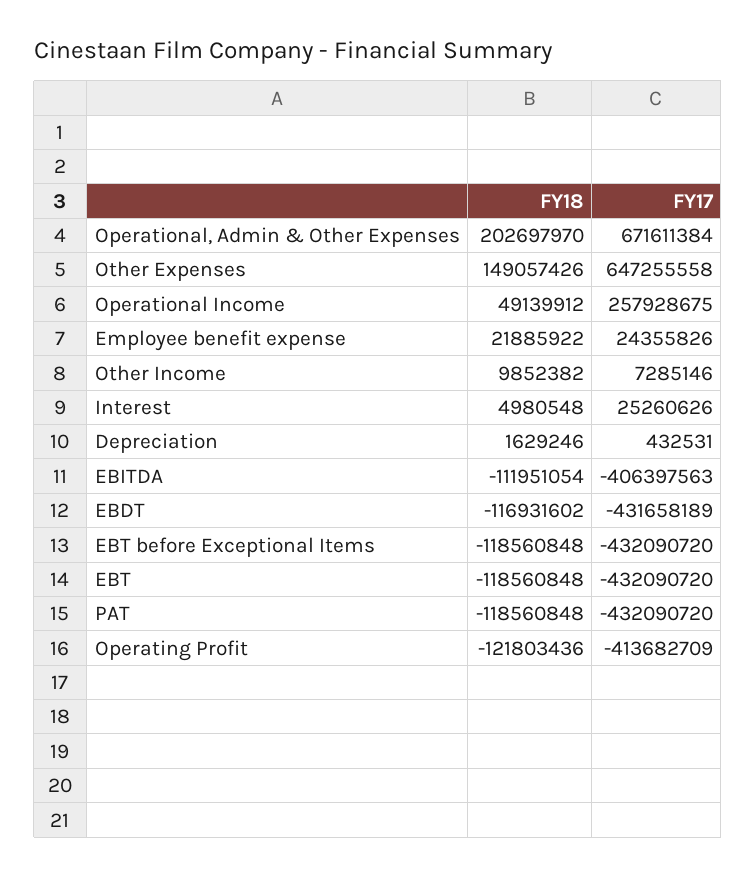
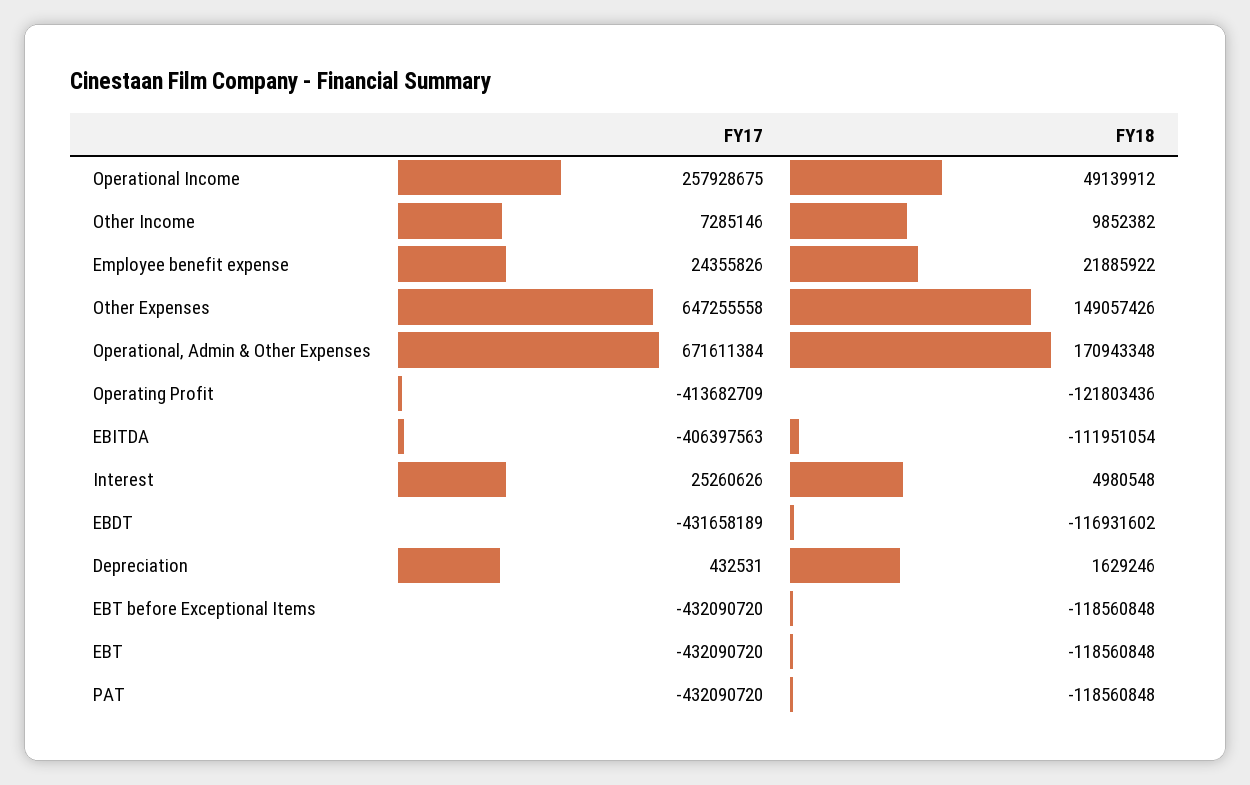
  {
    "FY18": {
-     "Operational, Admin & Other Expenses": 202697970,
+     "Operational, Admin & Other Expenses": 170943348,
      "Other Expenses": 149057426,
      "Operational Income": 49139912,
      "Employee benefit expense": 21885922,
      "Other Income": 9852382,
      "Interest": 4980548,
      "Depreciation": 1629246,
      "EBITDA": -111951054,
      "EBDT": -116931602,
      "EBT before Exceptional Items": -118560848,
      "EBT": -118560848,
      "PAT": -118560848,
      "Operating Profit": -121803436
    },
    "FY17": {
      "Operational, Admin & Other Expenses": 671611384,
      "Other Expenses": 647255558,
      "Operational Income": 257928675,
      "Employee benefit expense": 24355826,
      "Other Income": 7285146,
      "Interest": 25260626,
      "Depreciation": 432531,
      "EBITDA": -406397563,
      "EBDT": -431658189,
      "EBT before Exceptional Items": -432090720,
      "EBT": -432090720,
      "PAT": -432090720,
      "Operating Profit": -413682709
    }
  }

